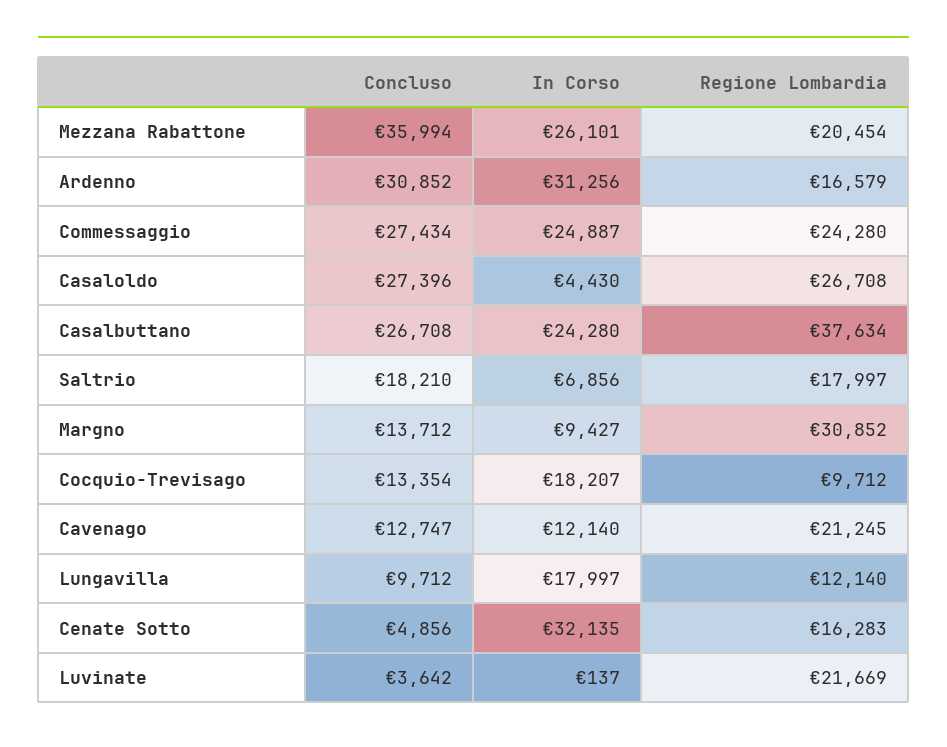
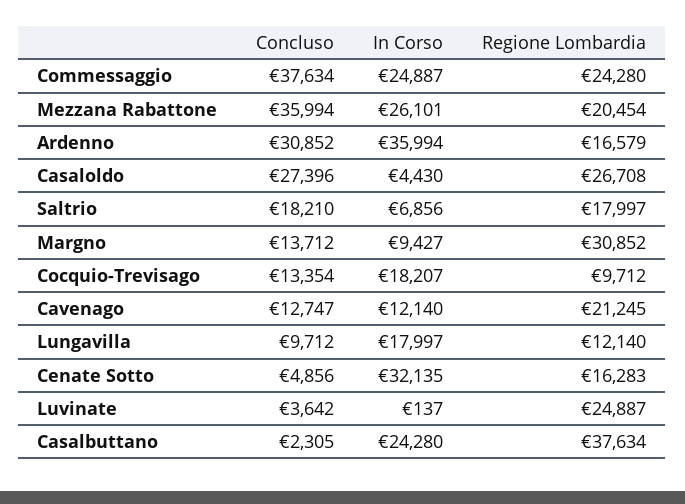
  {
    "Concluso": {
      "Mezzana Rabattone": 35994,
      "Ardenno": 30852,
-     "Commessaggio": 27434,
+     "Commessaggio": 37634,
      "Casaloldo": 27396,
-     "Casalbuttano": 26708,
+     "Casalbuttano": 2305,
      "Saltrio": 18210,
      "Margno": 13712,
      "Cocquio-Trevisago": 13354,
      "Cavenago": 12747,
      "Lungavilla": 9712,
      "Cenate Sotto": 4856,
      "Luvinate": 3642
    },
    "In Corso": {
      "Mezzana Rabattone": 26101,
-     "Ardenno": 31256,
+     "Ardenno": 35994,
      "Commessaggio": 24887,
      "Casaloldo": 4430,
      "Casalbuttano": 24280,
      "Saltrio": 6856,
      "Margno": 9427,
      "Cocquio-Trevisago": 18207,
      "Cavenago": 12140,
      "Lungavilla": 17997,
      "Cenate Sotto": 32135,
      "Luvinate": 137
    },
    "Regione Lombardia": {
      "Mezzana Rabattone": 20454,
      "Ardenno": 16579,
      "Commessaggio": 24280,
      "Casaloldo": 26708,
      "Casalbuttano": 37634,
      "Saltrio": 17997,
      "Margno": 30852,
      "Cocquio-Trevisago": 9712,
      "Cavenago": 21245,
      "Lungavilla": 12140,
      "Cenate Sotto": 16283,
-     "Luvinate": 21669
+     "Luvinate": 24887
    }
  }

